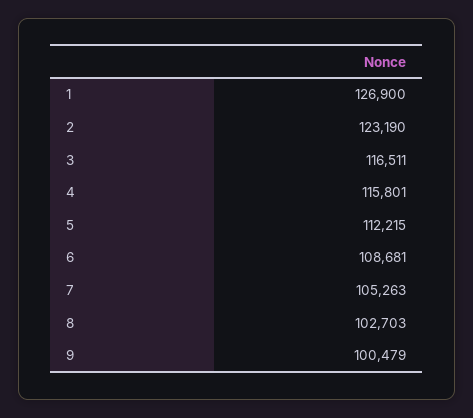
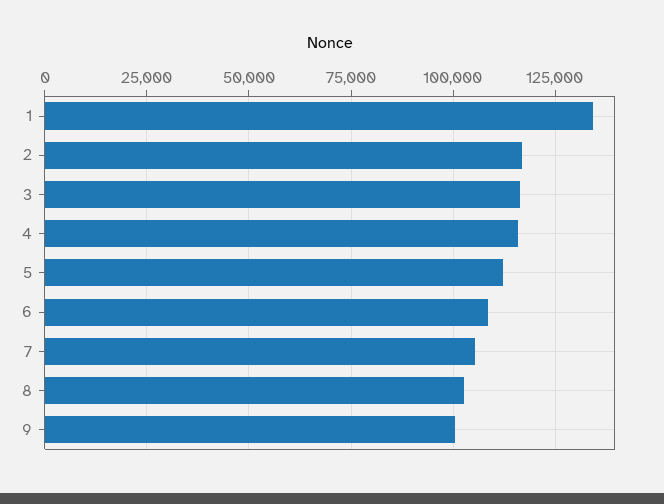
  {
-   "1": 126900,
+   "1": 135000,
-   "2": 123190,
+   "2": 117500,
    "3": 116511,
    "4": 115801,
    "5": 112215,
    "6": 108681,
    "7": 105263,
    "8": 102703,
    "9": 100479
  }

